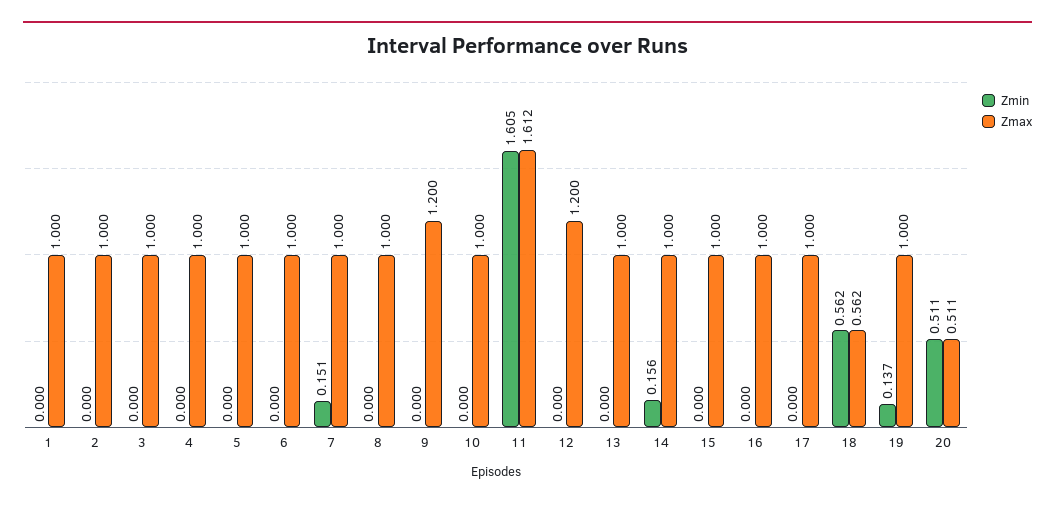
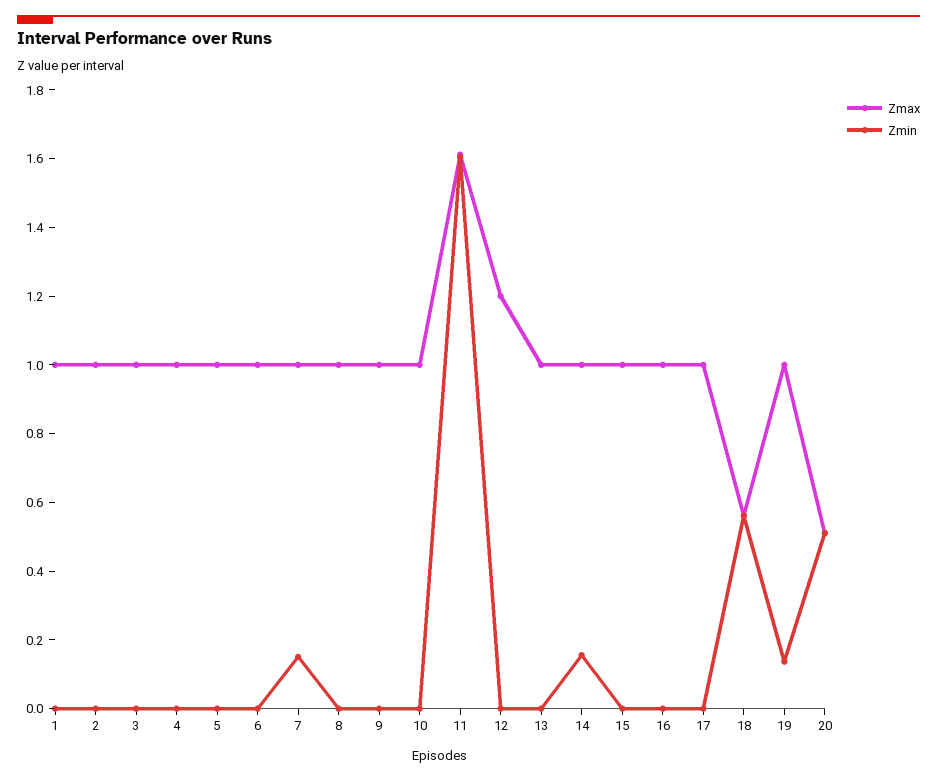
  {
    "Zmin": {
      "1": 0,
      "2": 0,
      "3": 0,
      "4": 0,
      "5": 0,
      "6": 0,
      "7": 0.151,
      "8": 0,
      "9": 0,
      "10": 0,
      "11": 1.605,
      "12": 0,
      "13": 0,
      "14": 0.156,
      "15": 0,
      "16": 0,
      "17": 0,
      "18": 0.562,
      "19": 0.137,
      "20": 0.511
    },
    "Zmax": {
      "1": 1,
      "2": 1,
      "3": 1,
      "4": 1,
      "5": 1,
      "6": 1,
      "7": 1,
      "8": 1,
-     "9": 1.2,
+     "9": 1,
      "10": 1,
      "11": 1.612,
      "12": 1.2,
      "13": 1,
      "14": 1,
      "15": 1,
      "16": 1,
      "17": 1,
      "18": 0.562,
      "19": 1,
      "20": 0.511
    }
  }

